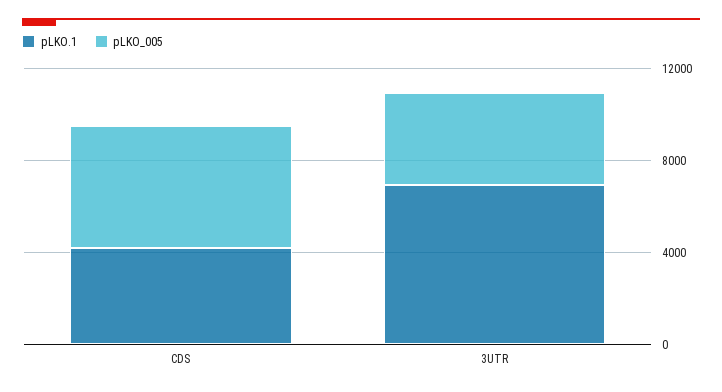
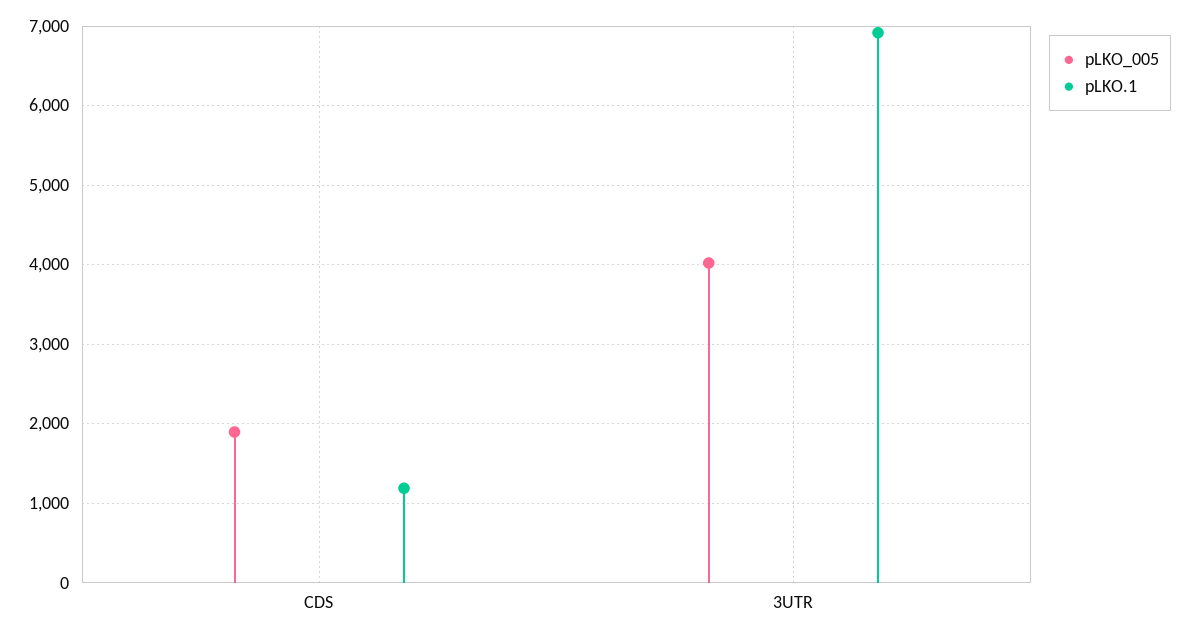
  {
    "pLKO.1": {
-     "CDS": 4000,
+     "CDS": 1200,
      "3UTR": 6900
    },
    "pLKO_005": {
-     "CDS": 5000,
+     "CDS": 1900,
      "3UTR": 4000
    }
  }

